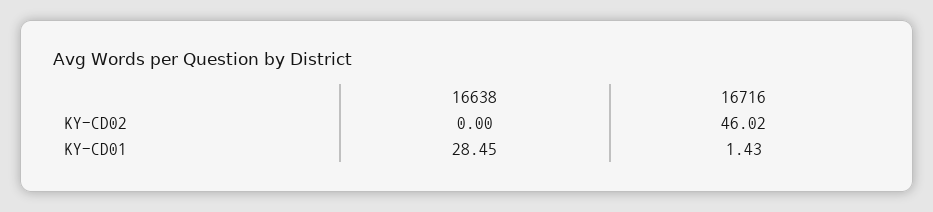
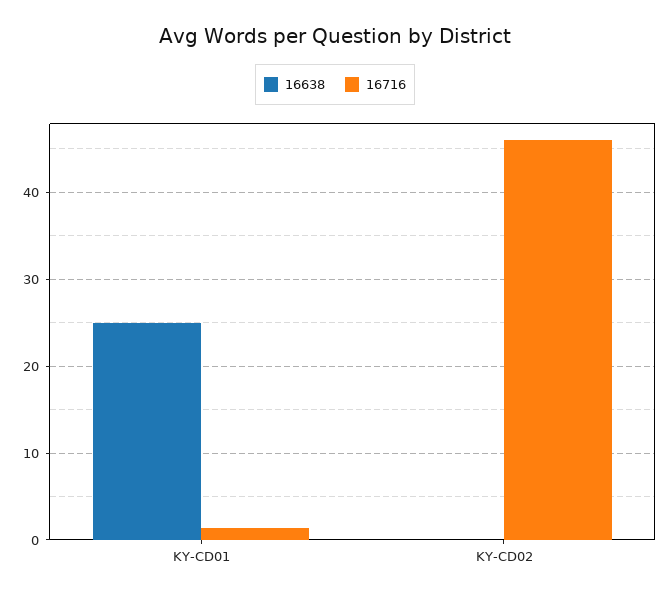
  {
    "16638": {
      "KY-CD02": 0,
-     "KY-CD01": 28.45
+     "KY-CD01": 25
    },
    "16716": {
      "KY-CD02": 46.02,
      "KY-CD01": 1.43
    }
  }

